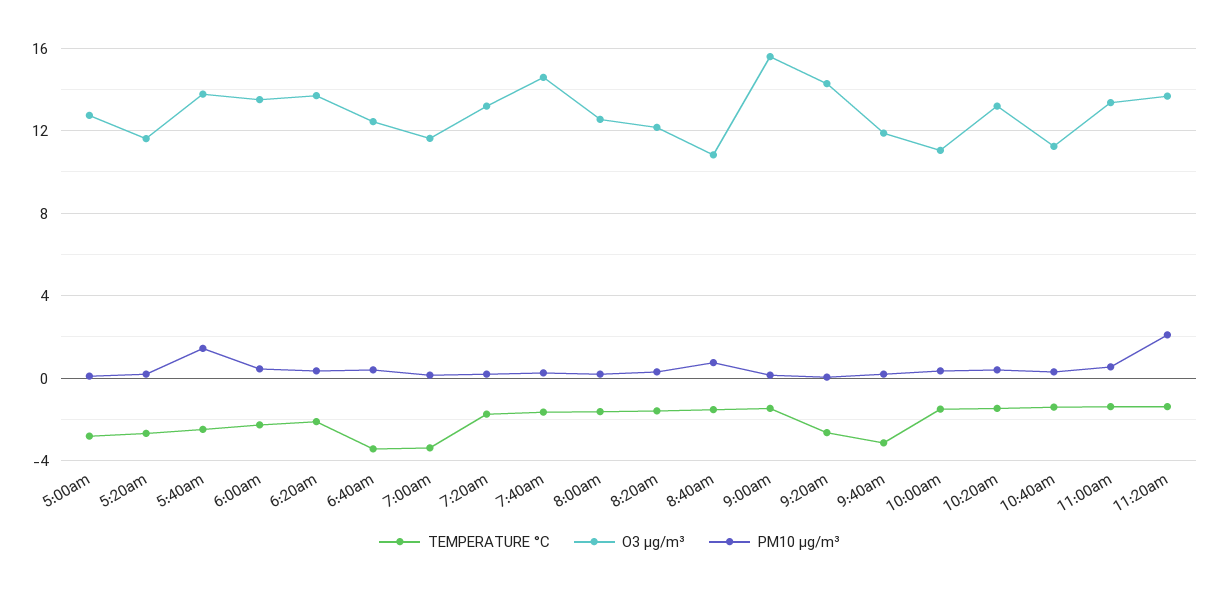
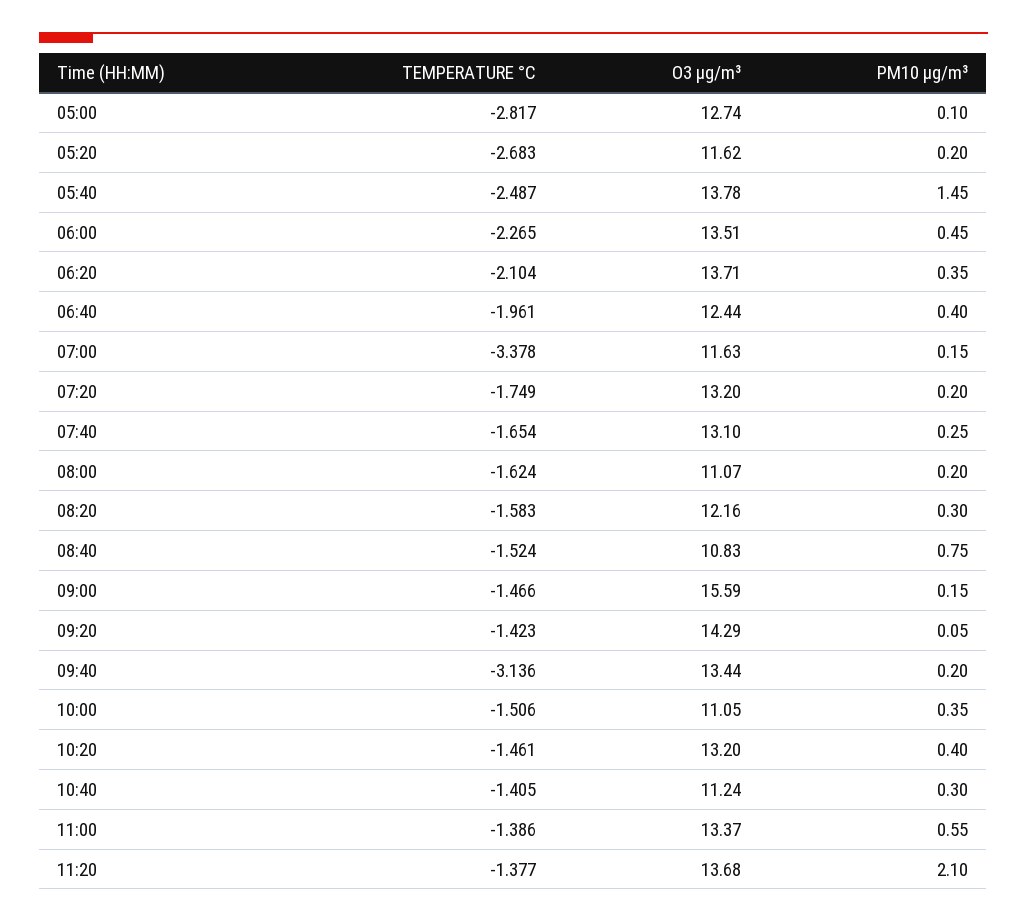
  {
    "TEMPERATURE °C": {
      "5:00am": -2.817,
      "5:20am": -2.683,
      "5:40am": -2.487,
      "6:00am": -2.265,
      "6:20am": -2.104,
-     "6:40am": -3.5,
+     "6:40am": -1.961,
      "7:00am": -3.378,
      "7:20am": -1.749,
      "7:40am": -1.654,
      "8:00am": -1.624,
      "8:20am": -1.583,
      "8:40am": -1.524,
      "9:00am": -1.466,
-     "9:20am": -2.5,
+     "9:20am": -1.423,
      "9:40am": -3.136,
      "10:00am": -1.506,
      "10:20am": -1.461,
      "10:40am": -1.405,
      "11:00am": -1.386,
      "11:20am": -1.377
    },
    "O3 µg/m³": {
      "5:00am": 12.74,
      "5:20am": 11.62,
      "5:40am": 13.78,
      "6:00am": 13.51,
      "6:20am": 13.71,
      "6:40am": 12.44,
      "7:00am": 11.63,
      "7:20am": 13.2,
-     "7:40am": 14.5,
+     "7:40am": 13.1,
-     "8:00am": 12.5,
+     "8:00am": 11.07,
      "8:20am": 12.16,
      "8:40am": 10.83,
      "9:00am": 15.59,
      "9:20am": 14.29,
-     "9:40am": 12,
+     "9:40am": 13.44,
      "10:00am": 11.05,
      "10:20am": 13.2,
      "10:40am": 11.24,
      "11:00am": 13.37,
      "11:20am": 13.68
    },
    "PM10 µg/m³": {
      "5:00am": 0.1,
      "5:20am": 0.2,
      "5:40am": 1.45,
      "6:00am": 0.45,
      "6:20am": 0.35,
      "6:40am": 0.4,
      "7:00am": 0.15,
      "7:20am": 0.2,
      "7:40am": 0.25,
      "8:00am": 0.2,
      "8:20am": 0.3,
      "8:40am": 0.75,
      "9:00am": 0.15,
      "9:20am": 0.05,
      "9:40am": 0.2,
      "10:00am": 0.35,
      "10:20am": 0.4,
      "10:40am": 0.3,
      "11:00am": 0.55,
      "11:20am": 2.1
    }
  }

